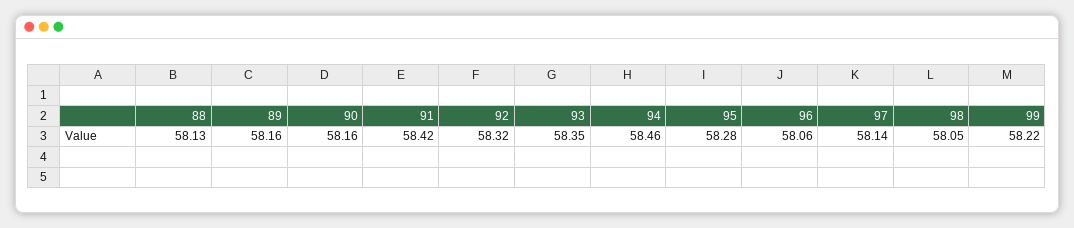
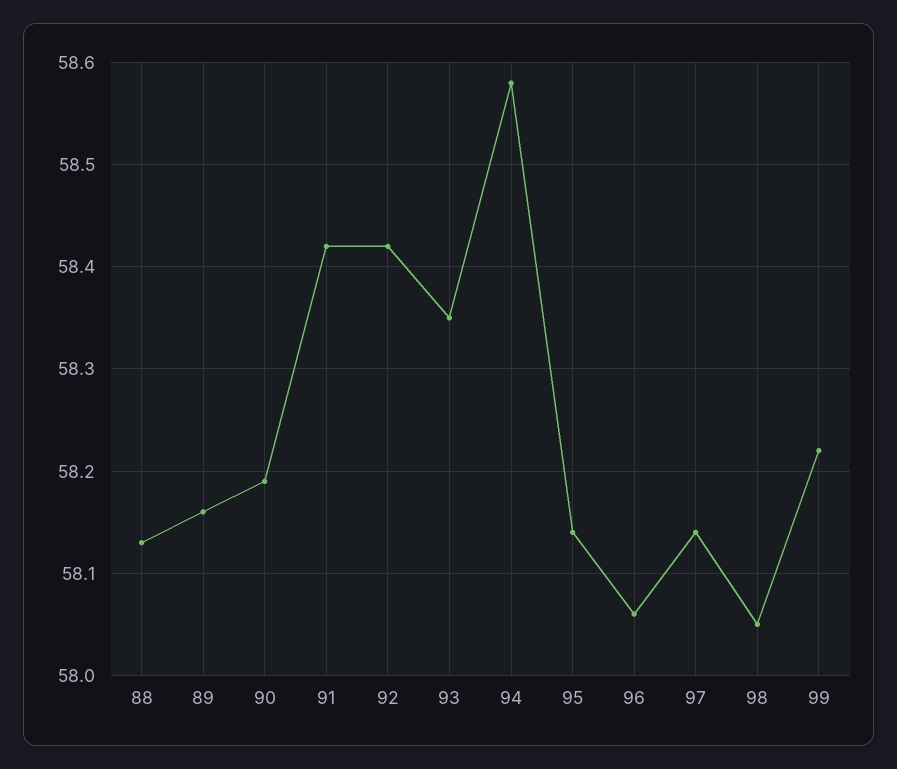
  {
    "88": 58.13,
    "89": 58.16,
-   "90": 58.16,
+   "90": 58.19,
    "91": 58.42,
-   "92": 58.32,
+   "92": 58.42,
    "93": 58.35,
-   "94": 58.46,
+   "94": 58.58,
-   "95": 58.28,
+   "95": 58.14,
    "96": 58.06,
    "97": 58.14,
    "98": 58.05,
    "99": 58.22
  }

